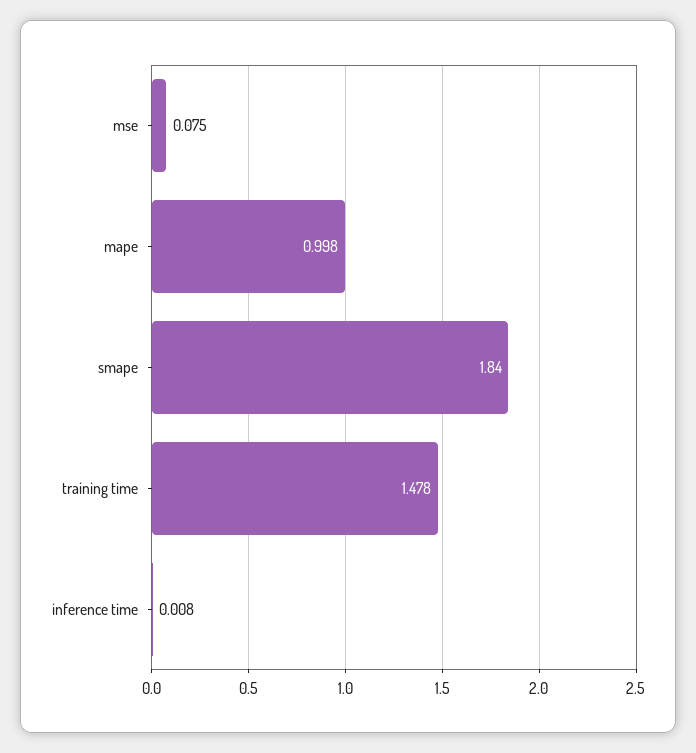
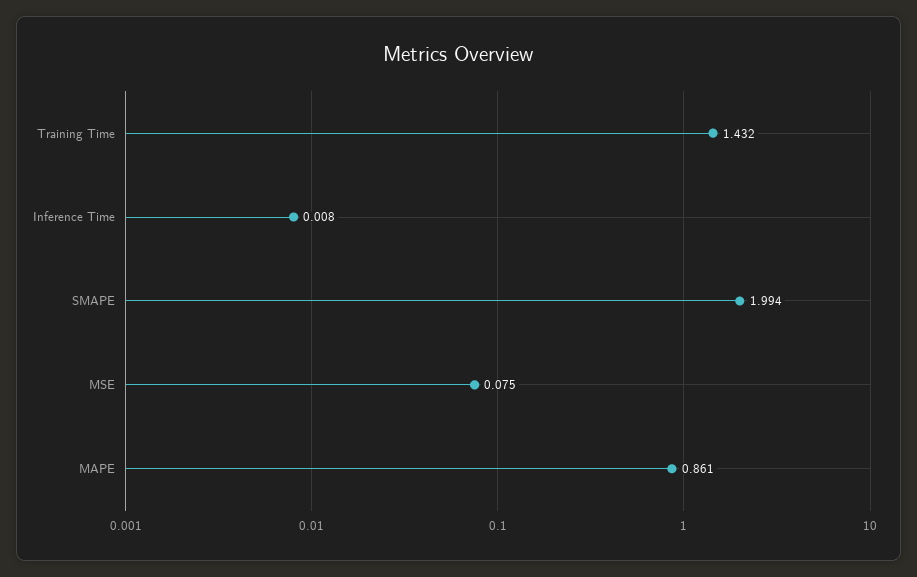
  {
    "mse": 0.075,
-   "mape": 0.998,
+   "mape": 0.861,
-   "smape": 1.84,
+   "smape": 1.994,
-   "training time": 1.478,
+   "training time": 1.432,
    "inference time": 0.008
  }

